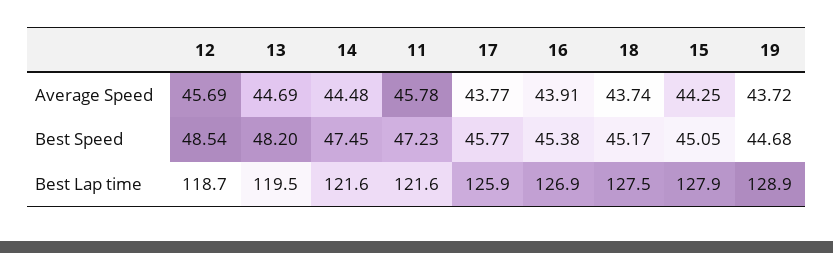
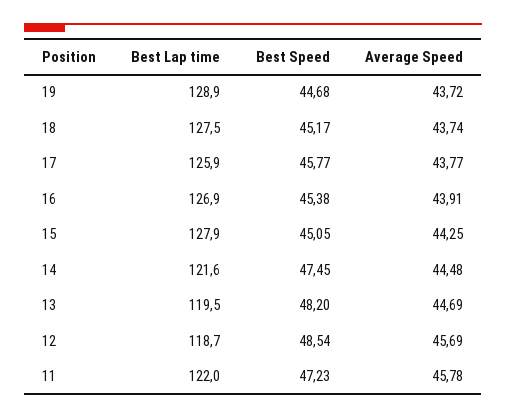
  {
    "12": {
      "Average Speed": 45.69,
      "Best Speed": 48.54,
      "Best Lap time": 118.7
    },
    "13": {
      "Average Speed": 44.69,
      "Best Speed": 48.2,
      "Best Lap time": 119.5
    },
    "14": {
      "Average Speed": 44.48,
      "Best Speed": 47.45,
      "Best Lap time": 121.6
    },
    "11": {
      "Average Speed": 45.78,
      "Best Speed": 47.23,
-     "Best Lap time": 121.6
+     "Best Lap time": 122
    },
    "17": {
      "Average Speed": 43.77,
      "Best Speed": 45.77,
      "Best Lap time": 125.9
    },
    "16": {
      "Average Speed": 43.91,
      "Best Speed": 45.38,
      "Best Lap time": 126.9
    },
    "18": {
      "Average Speed": 43.74,
      "Best Speed": 45.17,
      "Best Lap time": 127.5
    },
    "15": {
      "Average Speed": 44.25,
      "Best Speed": 45.05,
      "Best Lap time": 127.9
    },
    "19": {
      "Average Speed": 43.72,
      "Best Speed": 44.68,
      "Best Lap time": 128.9
    }
  }

